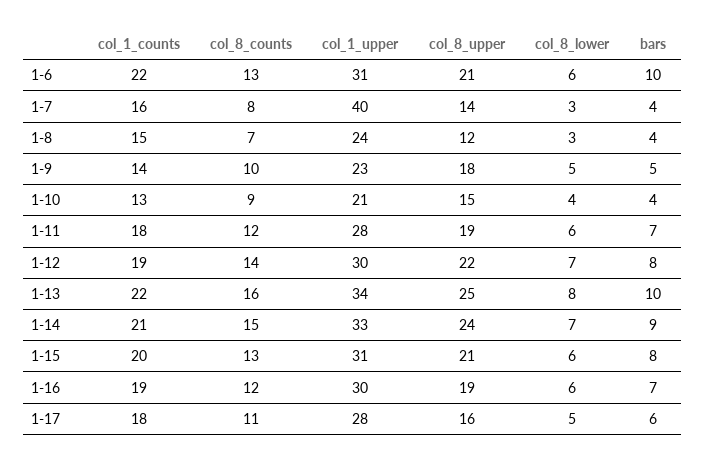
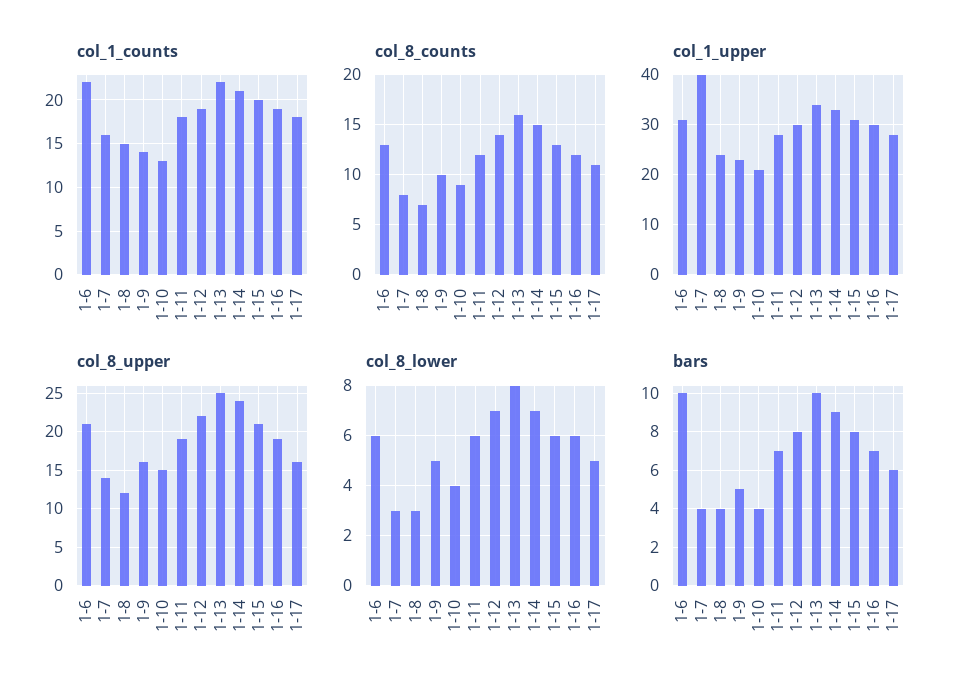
  {
    "col_1_counts": {
      "1-6": 22,
      "1-7": 16,
      "1-8": 15,
      "1-9": 14,
      "1-10": 13,
      "1-11": 18,
      "1-12": 19,
      "1-13": 22,
      "1-14": 21,
      "1-15": 20,
      "1-16": 19,
      "1-17": 18
    },
    "col_8_counts": {
      "1-6": 13,
      "1-7": 8,
      "1-8": 7,
      "1-9": 10,
      "1-10": 9,
      "1-11": 12,
      "1-12": 14,
      "1-13": 16,
      "1-14": 15,
      "1-15": 13,
      "1-16": 12,
      "1-17": 11
    },
    "col_1_upper": {
      "1-6": 31,
      "1-7": 40,
      "1-8": 24,
      "1-9": 23,
      "1-10": 21,
      "1-11": 28,
      "1-12": 30,
      "1-13": 34,
      "1-14": 33,
      "1-15": 31,
      "1-16": 30,
      "1-17": 28
    },
    "col_8_upper": {
      "1-6": 21,
      "1-7": 14,
      "1-8": 12,
-     "1-9": 18,
+     "1-9": 16,
      "1-10": 15,
      "1-11": 19,
      "1-12": 22,
      "1-13": 25,
      "1-14": 24,
      "1-15": 21,
      "1-16": 19,
      "1-17": 16
    },
    "col_8_lower": {
      "1-6": 6,
      "1-7": 3,
      "1-8": 3,
      "1-9": 5,
      "1-10": 4,
      "1-11": 6,
      "1-12": 7,
      "1-13": 8,
      "1-14": 7,
      "1-15": 6,
      "1-16": 6,
      "1-17": 5
    },
    "bars": {
      "1-6": 10,
      "1-7": 4,
      "1-8": 4,
      "1-9": 5,
      "1-10": 4,
      "1-11": 7,
      "1-12": 8,
      "1-13": 10,
      "1-14": 9,
      "1-15": 8,
      "1-16": 7,
      "1-17": 6
    }
  }

